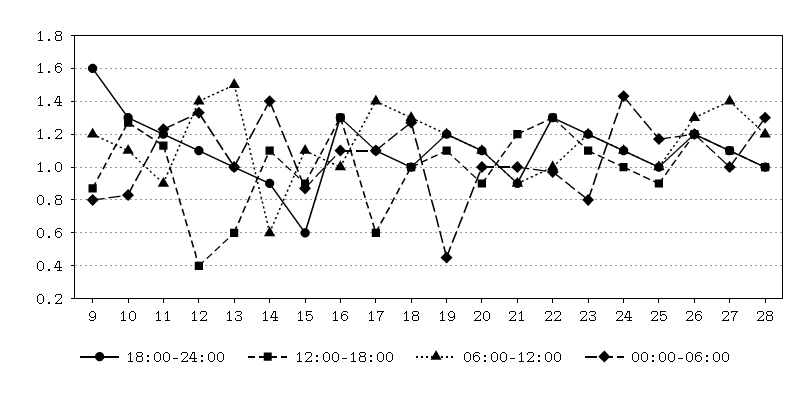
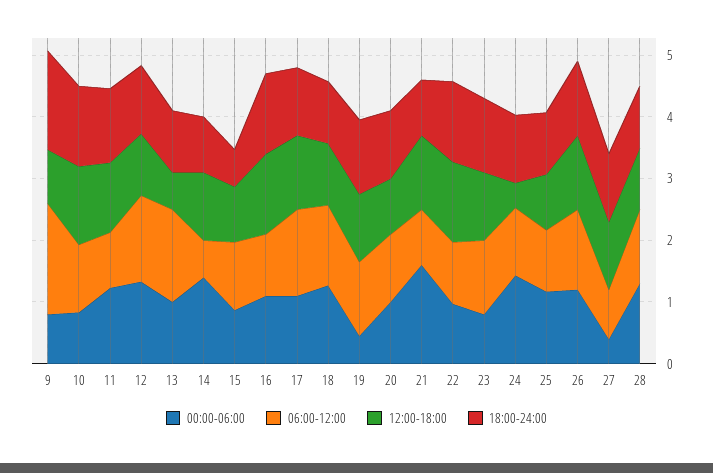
  {
    "18:00-24:00": {
      "9": 1.6,
      "10": 1.3,
      "11": 1.2,
      "12": 1.1,
      "13": 1,
      "14": 0.9,
      "15": 0.6,
      "16": 1.3,
      "17": 1.1,
      "18": 1,
      "19": 1.2,
      "20": 1.1,
      "21": 0.9,
      "22": 1.3,
      "23": 1.2,
      "24": 1.1,
      "25": 1,
      "26": 1.2,
      "27": 1.1,
      "28": 1
    },
    "12:00-18:00": {
      "9": 0.85,
      "10": 1.25,
      "11": 1.15,
-     "12": 0.4,
+     "12": 1,
      "13": 0.6,
      "14": 1.1,
      "15": 0.9,
      "16": 1.3,
-     "17": 0.6,
+     "17": 1.2,
      "18": 1,
      "19": 1.1,
      "20": 0.9,
      "21": 1.2,
      "22": 1.3,
      "23": 1.1,
-     "24": 1,
+     "24": 0.4,
      "25": 0.9,
      "26": 1.2,
      "27": 1.1,
      "28": 1
    },
    "06:00-12:00": {
-     "9": 1.2,
+     "9": 1.8,
      "10": 1.1,
      "11": 0.9,
      "12": 1.4,
      "13": 1.5,
      "14": 0.6,
      "15": 1.1,
      "16": 1,
      "17": 1.4,
      "18": 1.3,
      "19": 1.2,
      "20": 1.1,
      "21": 0.9,
      "22": 1,
      "23": 1.2,
      "24": 1.1,
      "25": 1,
      "26": 1.3,
-     "27": 1.4,
+     "27": 0.8,
      "28": 1.2
    },
    "00:00-06:00": {
      "9": 0.8,
      "10": 0.85,
      "11": 1.25,
      "12": 1.35,
      "13": 1,
      "14": 1.4,
      "15": 0.85,
      "16": 1.1,
      "17": 1.1,
      "18": 1.25,
      "19": 0.45,
      "20": 1,
-     "21": 1,
+     "21": 1.6,
      "22": 0.95,
      "23": 0.8,
      "24": 1.45,
      "25": 1.15,
      "26": 1.2,
-     "27": 1,
+     "27": 0.4,
      "28": 1.3
    }
  }

